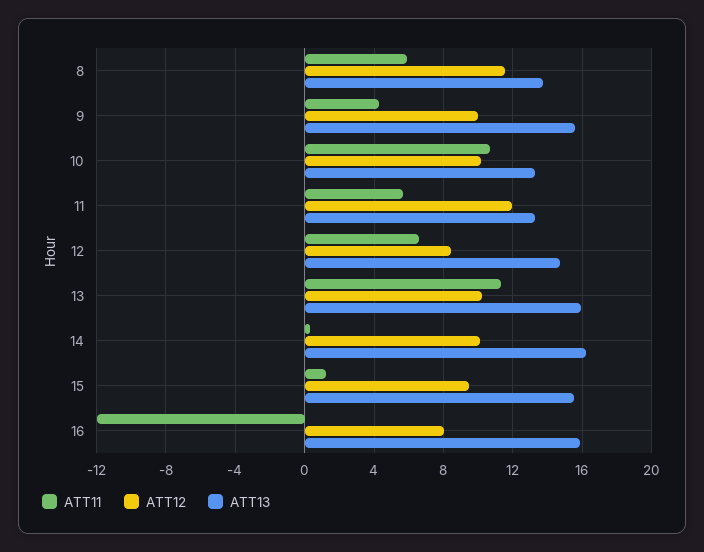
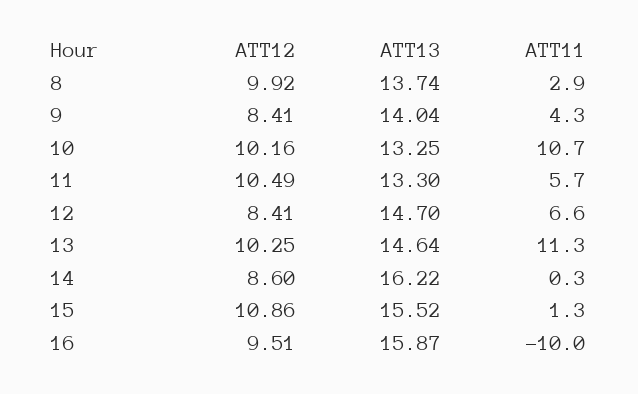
  {
    "ATT11": {
-     "8": 6,
+     "8": 2.9,
      "9": 4.3,
      "10": 10.7,
      "11": 5.7,
      "12": 6.6,
      "13": 11.3,
      "14": 0.3,
      "15": 1.3,
-     "16": -12
+     "16": -10
    },
    "ATT12": {
-     "8": 11.5,
+     "8": 9.92,
-     "9": 10,
+     "9": 8.41,
      "10": 10.16,
-     "11": 12,
+     "11": 10.49,
      "12": 8.41,
      "13": 10.25,
-     "14": 10,
+     "14": 8.6,
-     "15": 9.5,
+     "15": 10.86,
-     "16": 8
+     "16": 9.51
    },
    "ATT13": {
      "8": 13.74,
-     "9": 15.5,
+     "9": 14.04,
      "10": 13.25,
      "11": 13.3,
      "12": 14.7,
-     "13": 16,
+     "13": 14.64,
      "14": 16.22,
      "15": 15.52,
      "16": 15.87
    }
  }

